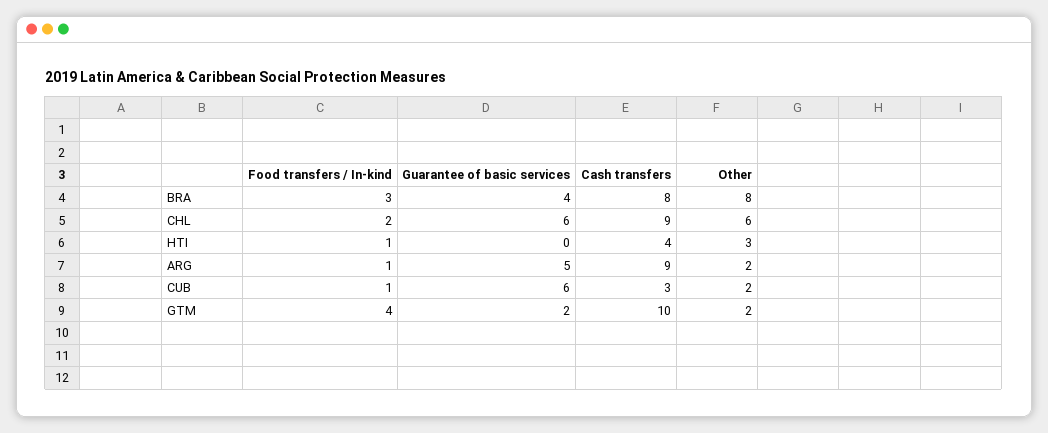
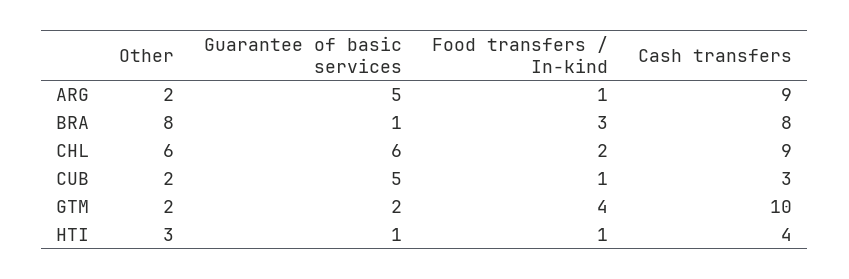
  {
    "Food transfers / In-kind": {
      "BRA": 3,
      "CHL": 2,
      "HTI": 1,
      "ARG": 1,
      "CUB": 1,
      "GTM": 4
    },
    "Guarantee of basic services": {
-     "BRA": 4,
+     "BRA": 1,
      "CHL": 6,
-     "HTI": 0,
+     "HTI": 1,
      "ARG": 5,
-     "CUB": 6,
+     "CUB": 5,
      "GTM": 2
    },
    "Cash transfers": {
      "BRA": 8,
      "CHL": 9,
      "HTI": 4,
      "ARG": 9,
      "CUB": 3,
      "GTM": 10
    },
    "Other": {
      "BRA": 8,
      "CHL": 6,
      "HTI": 3,
      "ARG": 2,
      "CUB": 2,
      "GTM": 2
    }
  }

